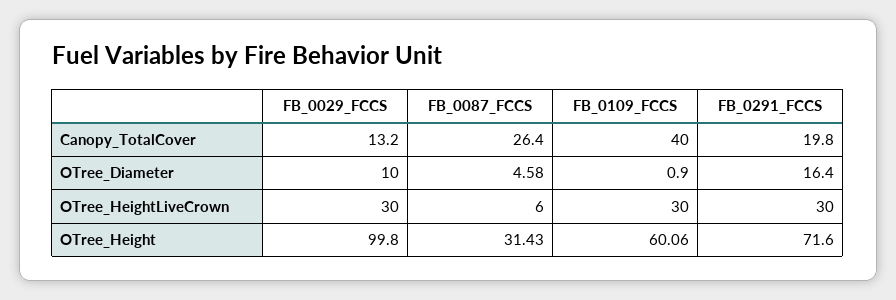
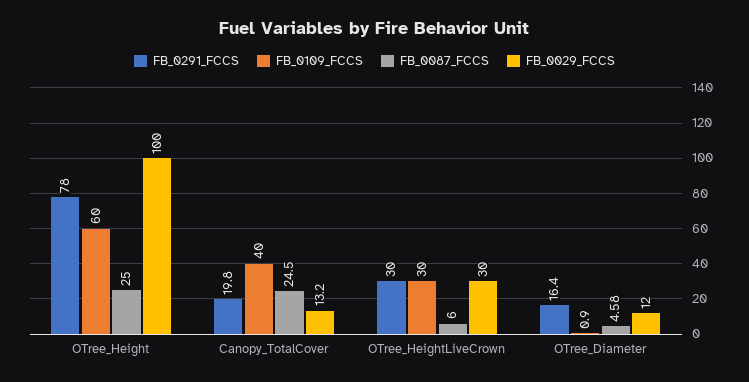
  {
    "FB_0029_FCCS": {
      "Canopy_TotalCover": 13.2,
-     "OTree_Diameter": 10,
+     "OTree_Diameter": 12,
      "OTree_HeightLiveCrown": 30,
-     "OTree_Height": 99.8
+     "OTree_Height": 100
    },
    "FB_0087_FCCS": {
-     "Canopy_TotalCover": 26.4,
+     "Canopy_TotalCover": 24.5,
      "OTree_Diameter": 4.58,
      "OTree_HeightLiveCrown": 6,
-     "OTree_Height": 31.43
+     "OTree_Height": 25
    },
    "FB_0109_FCCS": {
      "Canopy_TotalCover": 40,
      "OTree_Diameter": 0.9,
      "OTree_HeightLiveCrown": 30,
-     "OTree_Height": 60.06
+     "OTree_Height": 60
    },
    "FB_0291_FCCS": {
      "Canopy_TotalCover": 19.8,
      "OTree_Diameter": 16.4,
      "OTree_HeightLiveCrown": 30,
-     "OTree_Height": 71.6
+     "OTree_Height": 78
    }
  }

